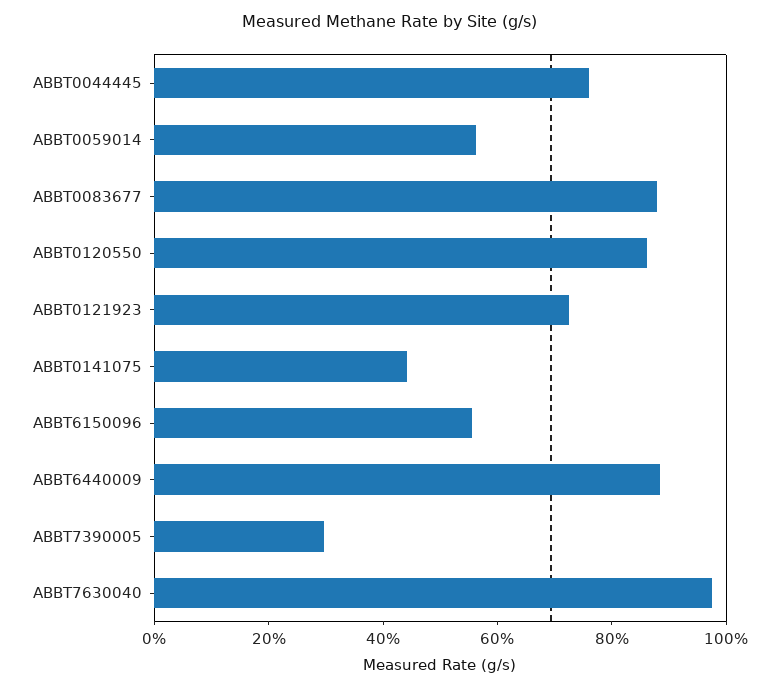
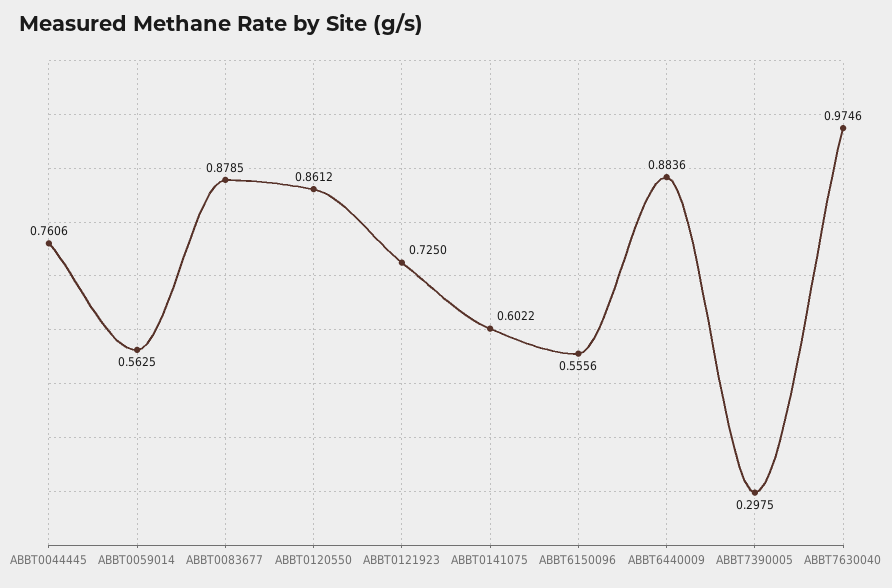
  {
    "ABBT0044445": 0.7606,
    "ABBT0059014": 0.5625,
    "ABBT0083677": 0.8785,
    "ABBT0120550": 0.8612,
    "ABBT0121923": 0.725,
-   "ABBT0141075": 0.45,
+   "ABBT0141075": 0.6022,
    "ABBT6150096": 0.5556,
    "ABBT6440009": 0.8836,
    "ABBT7390005": 0.2975,
    "ABBT7630040": 0.9746
  }

